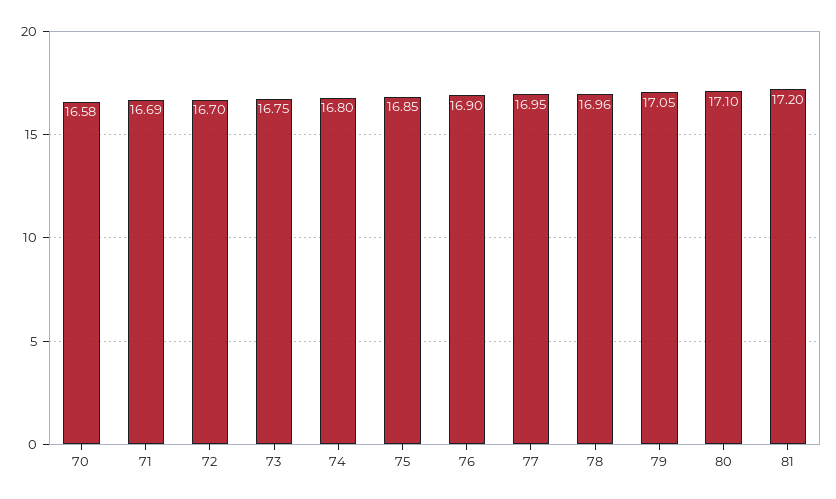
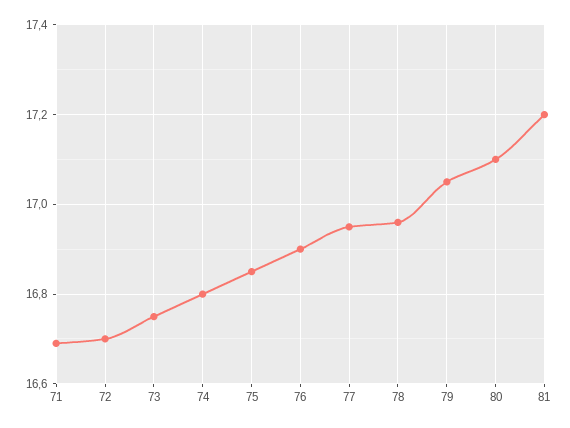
  {
-   "70": 16.58,
    "71": 16.69,
    "72": 16.7,
    "73": 16.75,
    "74": 16.8,
    "75": 16.85,
    "76": 16.9,
    "77": 16.95,
    "78": 16.96,
    "79": 17.05,
    "80": 17.1,
    "81": 17.2
  }

